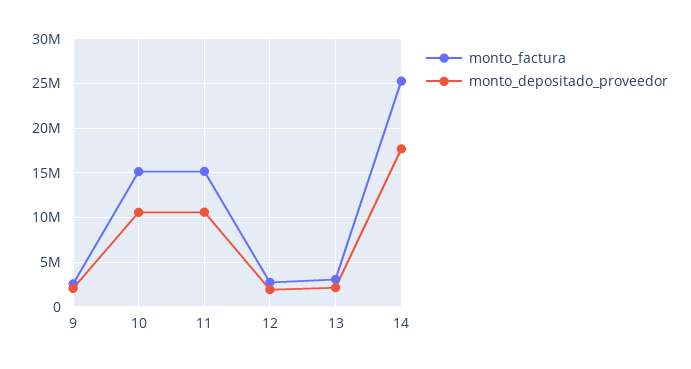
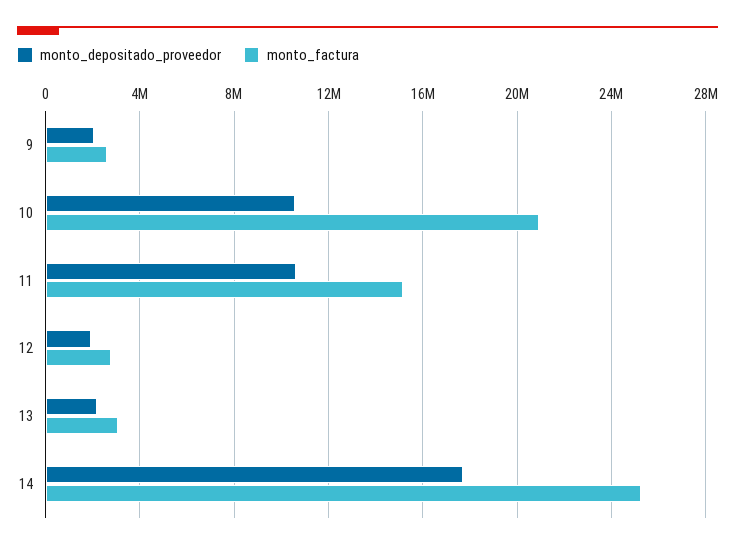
  {
    "monto_factura": {
      "9": 2500000,
-     "10": 15000000,
+     "10": 21000000,
      "11": 15000000,
      "12": 3000000,
      "13": 3000000,
      "14": 25500000
    },
    "monto_depositado_proveedor": {
      "9": 2000000,
      "10": 10500000,
      "11": 10500000,
      "12": 2000000,
      "13": 2000000,
      "14": 17500000
    }
  }

